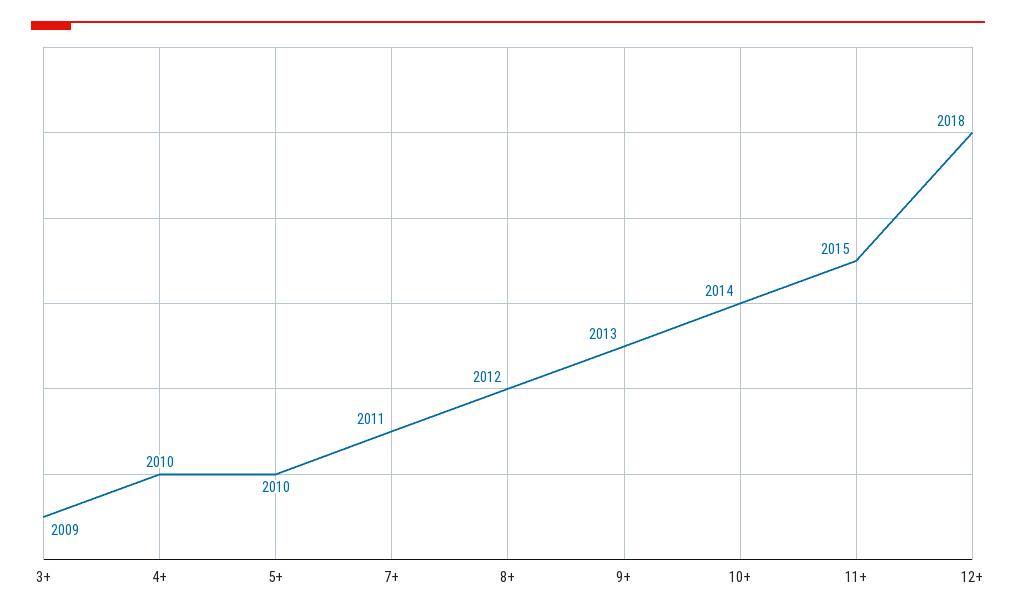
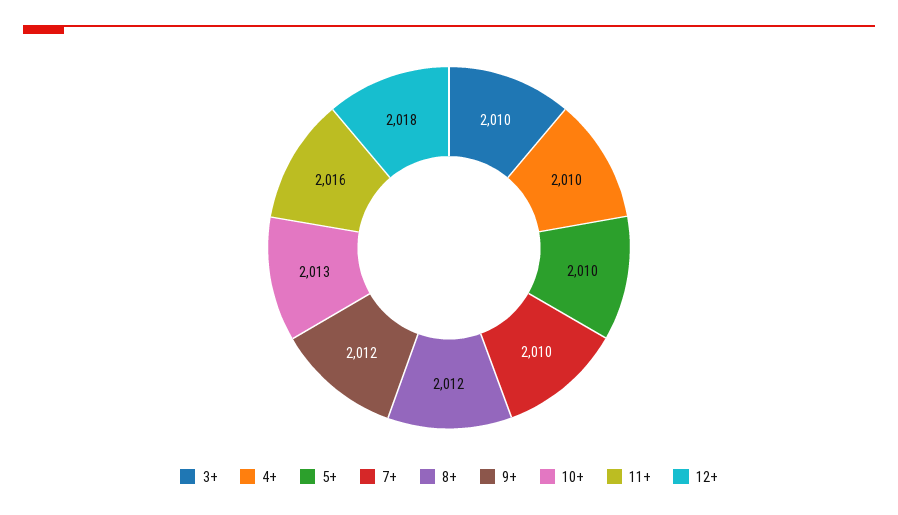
  {
-   "3+": 2009,
+   "3+": 2010,
    "4+": 2010,
    "5+": 2010,
-   "7+": 2011,
+   "7+": 2010,
    "8+": 2012,
-   "9+": 2013,
+   "9+": 2012,
-   "10+": 2014,
+   "10+": 2013,
-   "11+": 2015,
+   "11+": 2016,
    "12+": 2018
  }

